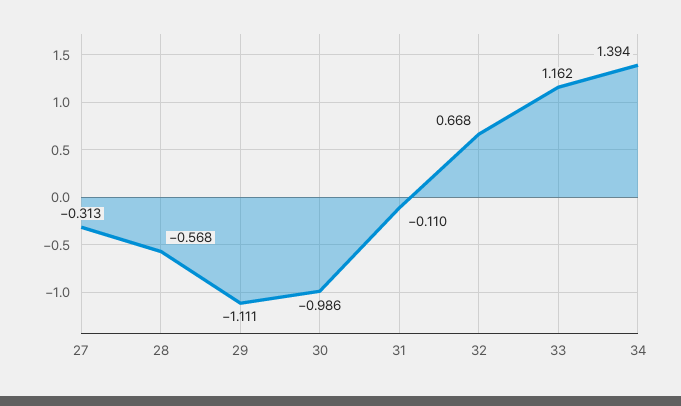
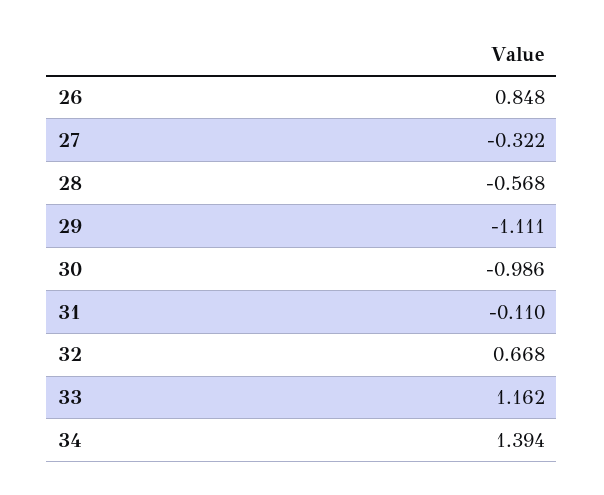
  {
-   "27": -0.313,
+   "27": -0.322,
    "28": -0.568,
    "29": -1.111,
    "30": -0.986,
    "31": -0.11,
    "32": 0.668,
    "33": 1.162,
-   "34": 1.394
+   "34": 1.394,
+   "26": 0.848
  }

